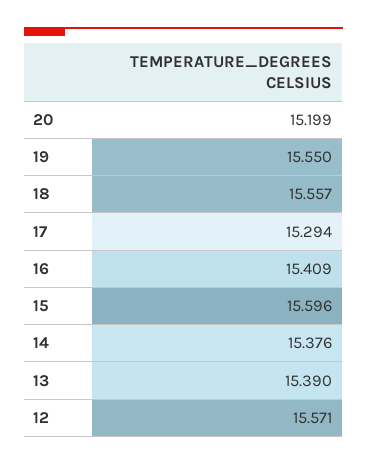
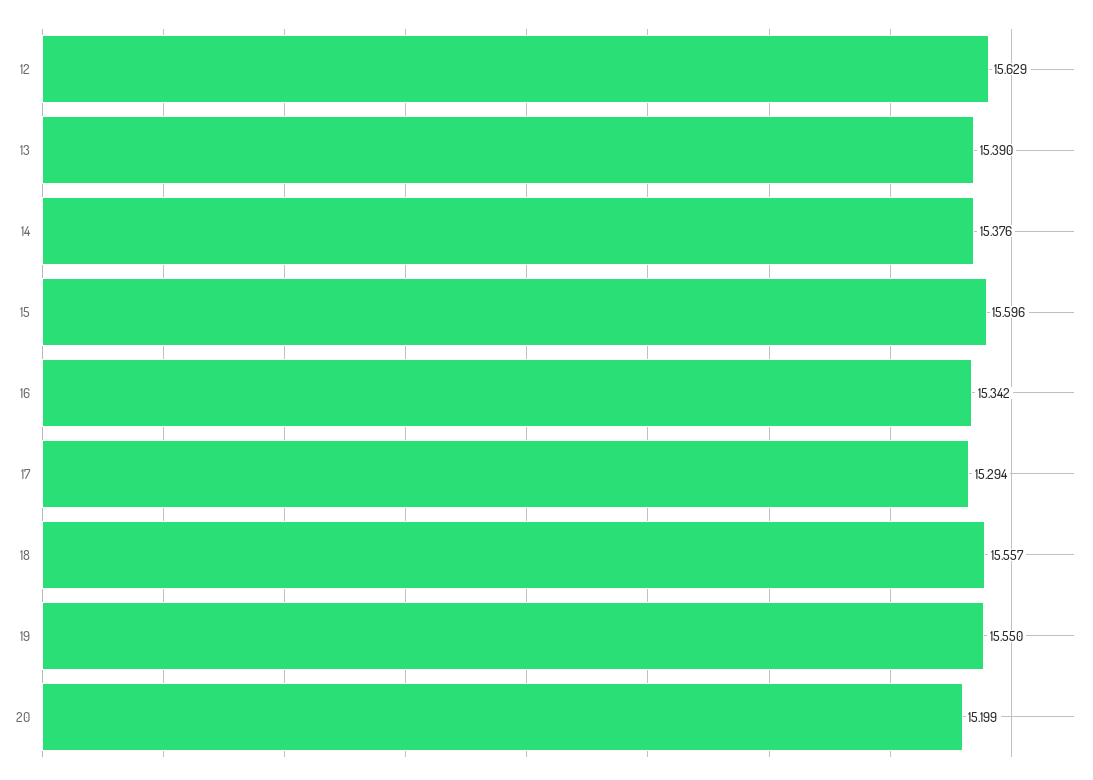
  {
    "20": 15.199,
    "19": 15.55,
    "18": 15.557,
    "17": 15.294,
-   "16": 15.409,
+   "16": 15.342,
    "15": 15.596,
    "14": 15.376,
    "13": 15.39,
-   "12": 15.571
+   "12": 15.629
  }

